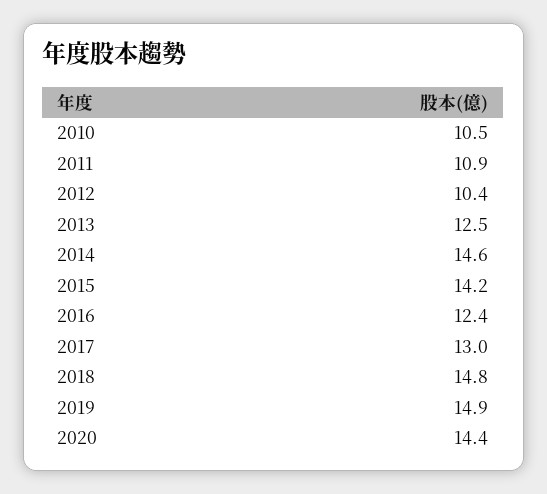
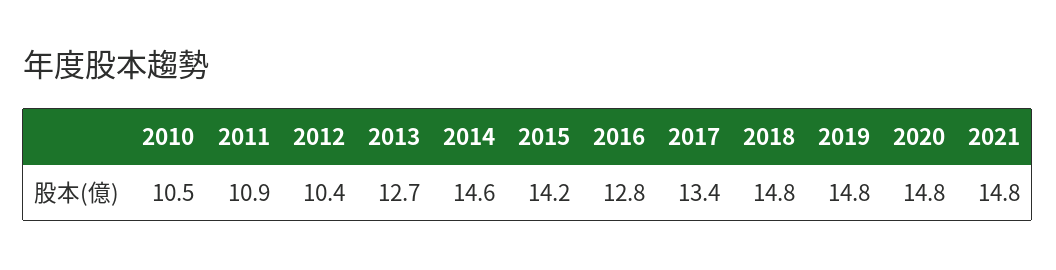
  {
    "2010": 10.5,
    "2011": 10.9,
    "2012": 10.4,
-   "2013": 12.5,
+   "2013": 12.7,
    "2014": 14.6,
    "2015": 14.2,
-   "2016": 12.4,
+   "2016": 12.8,
-   "2017": 13,
+   "2017": 13.4,
    "2018": 14.8,
-   "2019": 14.9,
+   "2019": 14.8,
-   "2020": 14.4
+   "2020": 14.8,
+   "2021": 14.8
  }

